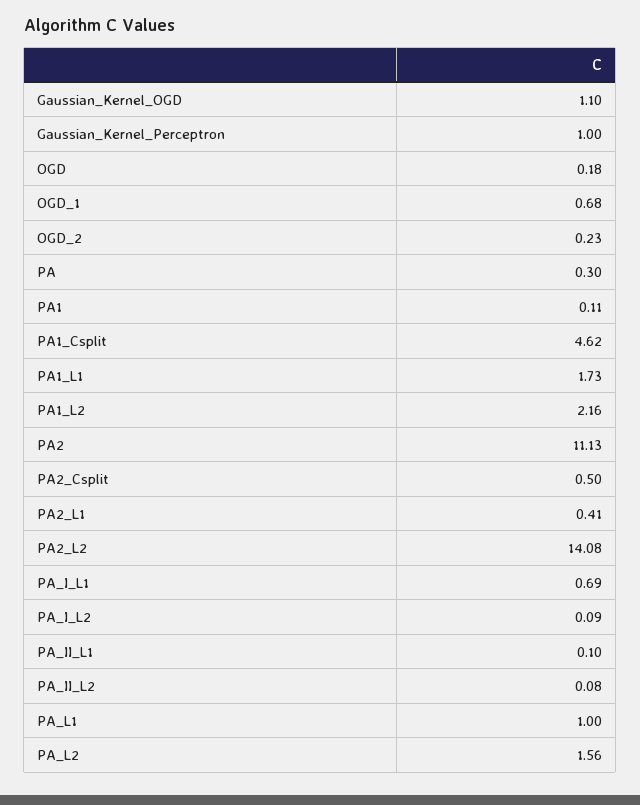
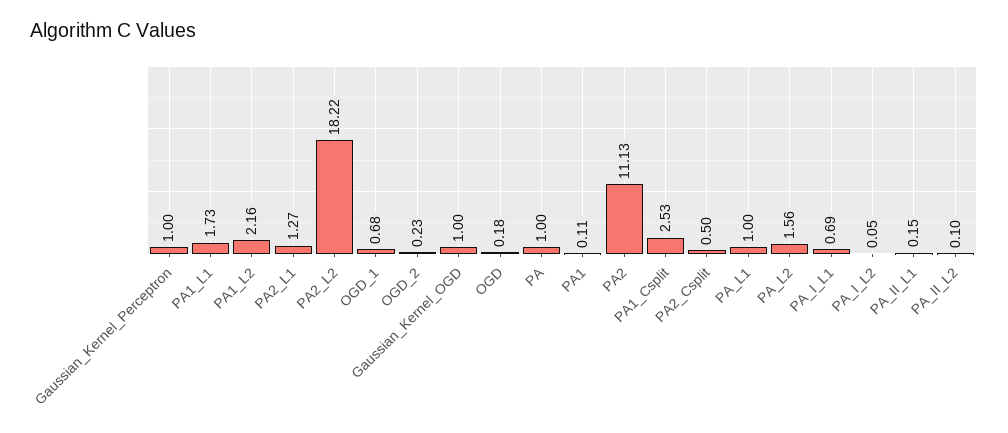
  {
-   "Gaussian_Kernel_OGD": 1.1,
+   "Gaussian_Kernel_OGD": 1,
    "Gaussian_Kernel_Perceptron": 1,
    "OGD": 0.18,
    "OGD_1": 0.68,
    "OGD_2": 0.23,
-   "PA": 0.3,
+   "PA": 1,
    "PA1": 0.11,
-   "PA1_Csplit": 4.62,
+   "PA1_Csplit": 2.53,
    "PA1_L1": 1.73,
    "PA1_L2": 2.16,
    "PA2": 11.13,
    "PA2_Csplit": 0.5,
-   "PA2_L1": 0.41,
+   "PA2_L1": 1.27,
-   "PA2_L2": 14.08,
+   "PA2_L2": 18.22,
    "PA_I_L1": 0.69,
-   "PA_I_L2": 0.09,
+   "PA_I_L2": 0.05,
-   "PA_II_L1": 0.1,
+   "PA_II_L1": 0.15,
-   "PA_II_L2": 0.08,
+   "PA_II_L2": 0.1,
    "PA_L1": 1,
    "PA_L2": 1.56
  }

